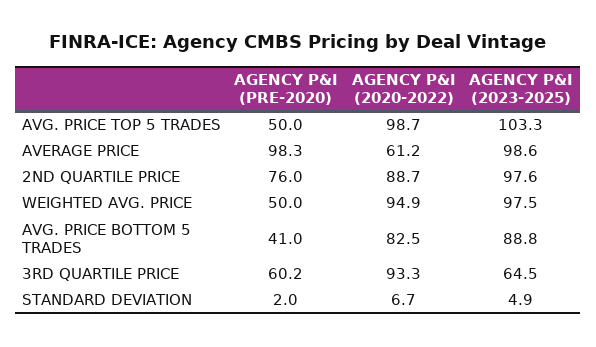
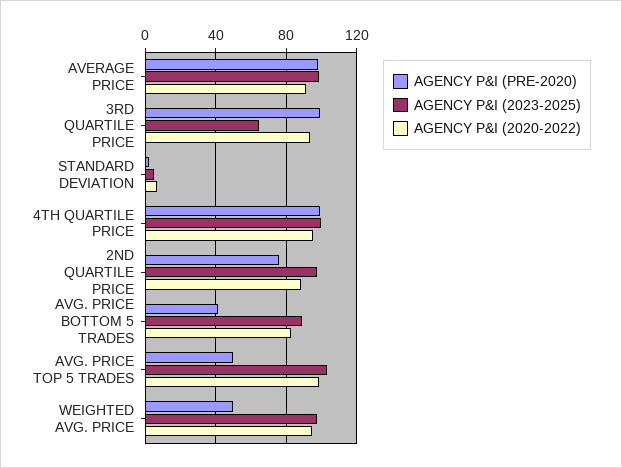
  {
    "AGENCY P&I (PRE-2020)": {
      "AVG. PRICE TOP 5 TRADES": 50,
      "AVERAGE PRICE": 98.3,
      "2ND QUARTILE PRICE": 76,
      "WEIGHTED AVG. PRICE": 50,
      "AVG. PRICE BOTTOM 5 TRADES": 41,
-     "3RD QUARTILE PRICE": 60.2,
+     "3RD QUARTILE PRICE": 100,
-     "STANDARD DEVIATION": 2
+     "STANDARD DEVIATION": 2,
+     "4TH QUARTILE PRICE": 100
    },
    "AGENCY P&I (2020-2022)": {
      "AVG. PRICE TOP 5 TRADES": 98.7,
-     "AVERAGE PRICE": 61.2,
+     "AVERAGE PRICE": 90,
      "2ND QUARTILE PRICE": 88.7,
      "WEIGHTED AVG. PRICE": 94.9,
      "AVG. PRICE BOTTOM 5 TRADES": 82.5,
      "3RD QUARTILE PRICE": 93.3,
-     "STANDARD DEVIATION": 6.7
+     "STANDARD DEVIATION": 6.7,
+     "4TH QUARTILE PRICE": 95
    },
    "AGENCY P&I (2023-2025)": {
      "AVG. PRICE TOP 5 TRADES": 103.3,
      "AVERAGE PRICE": 98.6,
      "2ND QUARTILE PRICE": 97.6,
      "WEIGHTED AVG. PRICE": 97.5,
      "AVG. PRICE BOTTOM 5 TRADES": 88.8,
      "3RD QUARTILE PRICE": 64.5,
-     "STANDARD DEVIATION": 4.9
+     "STANDARD DEVIATION": 4.9,
+     "4TH QUARTILE PRICE": 100
    }
  }

